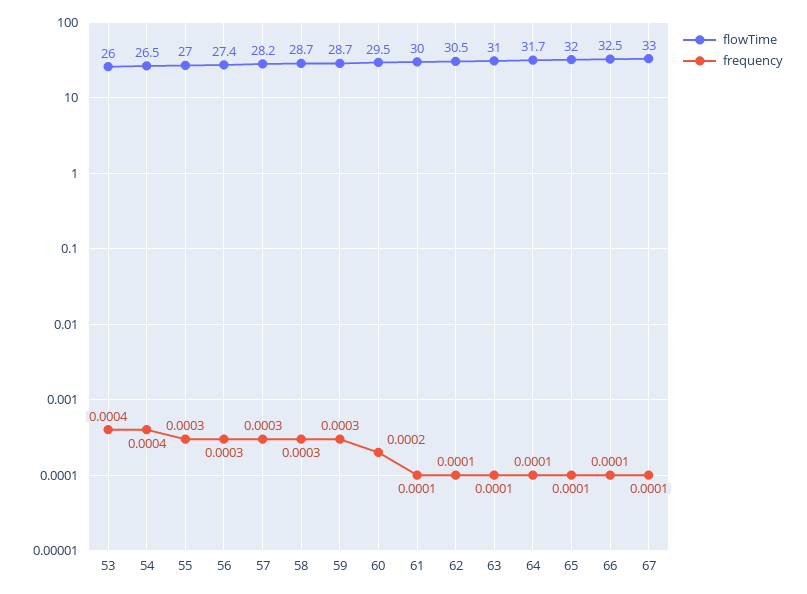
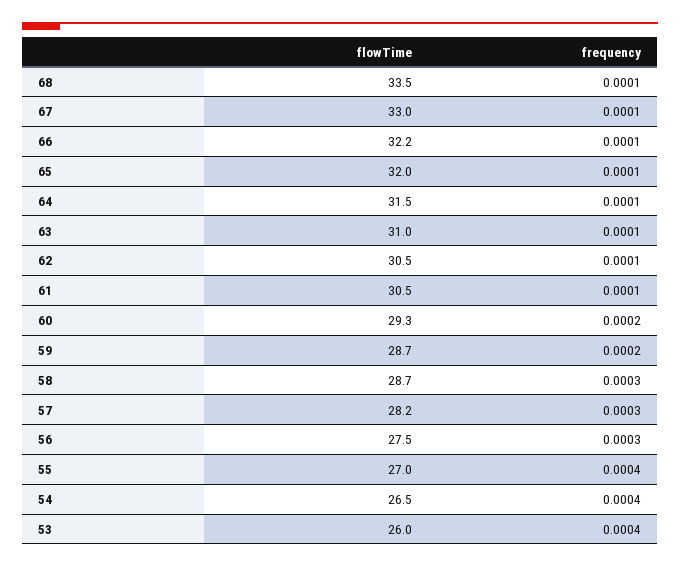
  {
    "flowTime": {
      "53": 26,
      "54": 26.5,
      "55": 27,
-     "56": 27.4,
+     "56": 27.5,
      "57": 28.2,
      "58": 28.7,
      "59": 28.7,
-     "60": 29.5,
+     "60": 29.3,
-     "61": 30,
+     "61": 30.5,
      "62": 30.5,
      "63": 31,
-     "64": 31.7,
+     "64": 31.5,
      "65": 32,
-     "66": 32.5,
+     "66": 32.2,
-     "67": 33
+     "67": 33,
+     "68": 33.5
    },
    "frequency": {
      "53": 0.0004,
      "54": 0.0004,
-     "55": 0.0003,
+     "55": 0.0004,
      "56": 0.0003,
      "57": 0.0003,
      "58": 0.0003,
-     "59": 0.0003,
+     "59": 0.0002,
      "60": 0.0002,
      "61": 0.0001,
      "62": 0.0001,
      "63": 0.0001,
      "64": 0.0001,
      "65": 0.0001,
      "66": 0.0001,
-     "67": 0.0001
+     "67": 0.0001,
+     "68": 0.0001
    }
  }

